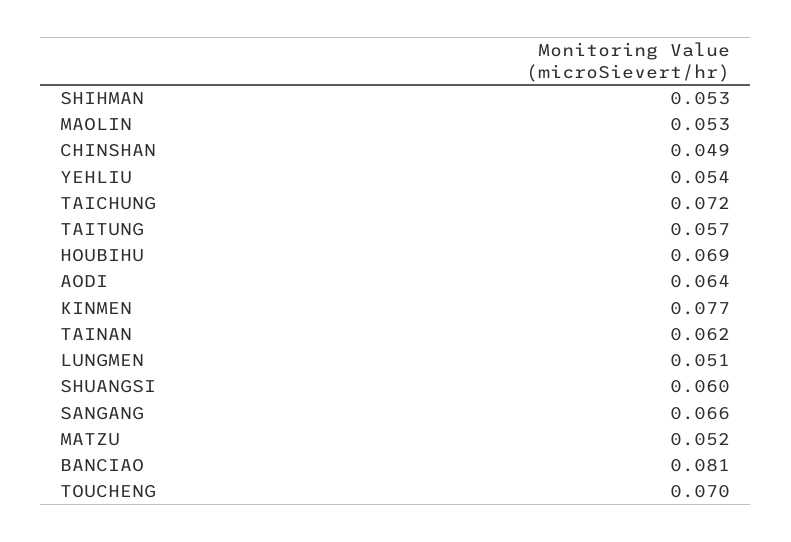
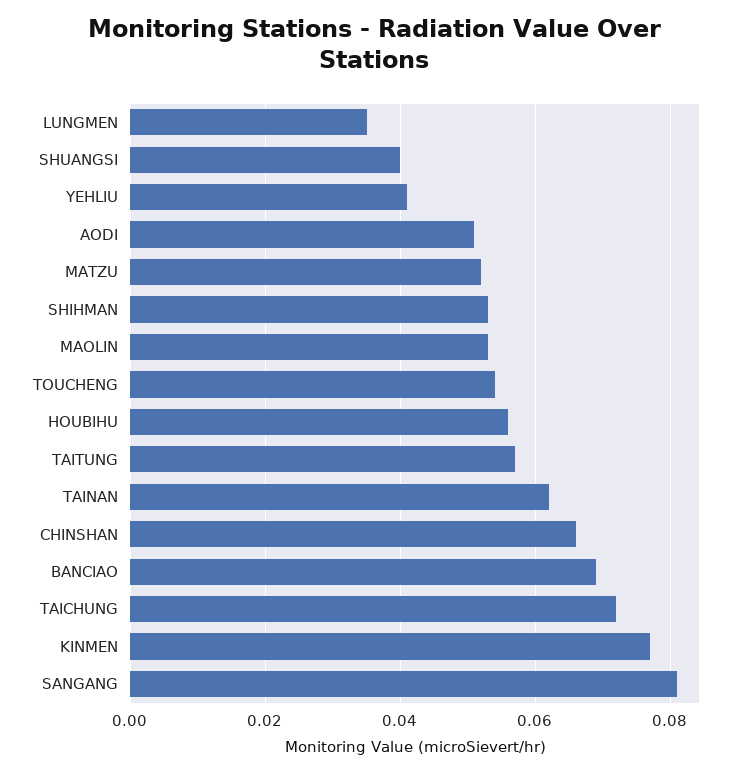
  {
    "SHIHMAN": 0.053,
    "MAOLIN": 0.053,
-   "CHINSHAN": 0.049,
+   "CHINSHAN": 0.065,
-   "YEHLIU": 0.054,
+   "YEHLIU": 0.04,
    "TAICHUNG": 0.072,
    "TAITUNG": 0.057,
-   "HOUBIHU": 0.069,
+   "HOUBIHU": 0.055,
-   "AODI": 0.064,
+   "AODI": 0.05,
    "KINMEN": 0.077,
    "TAINAN": 0.062,
-   "LUNGMEN": 0.051,
+   "LUNGMEN": 0.035,
-   "SHUANGSI": 0.06,
+   "SHUANGSI": 0.04,
-   "SANGANG": 0.066,
+   "SANGANG": 0.08,
    "MATZU": 0.052,
-   "BANCIAO": 0.081,
+   "BANCIAO": 0.07,
-   "TOUCHENG": 0.07
+   "TOUCHENG": 0.055
  }

